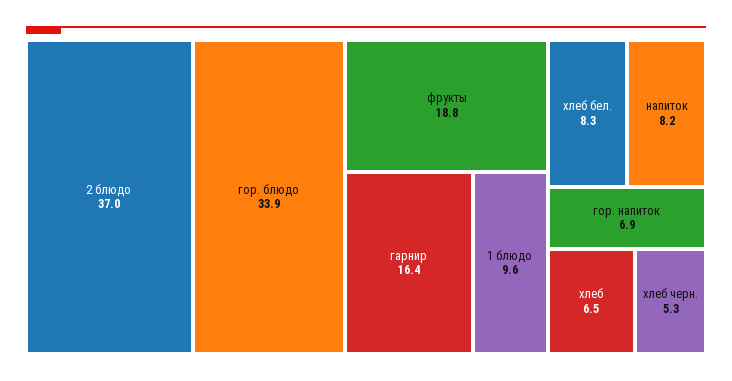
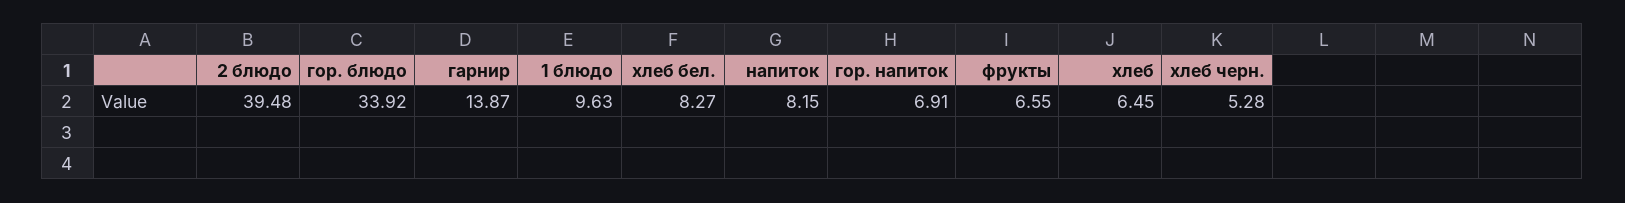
  {
-   "2 блюдо": 37,
+   "2 блюдо": 39.48,
    "гор. блюдо": 33.92,
-   "фрукты": 18.8,
+   "фрукты": 6.55,
-   "гарнир": 16.4,
+   "гарнир": 13.87,
    "1 блюдо": 9.63,
    "хлеб бел.": 8.27,
    "напиток": 8.15,
    "гор. напиток": 6.91,
    "хлеб": 6.45,
    "хлеб черн.": 5.28
  }

